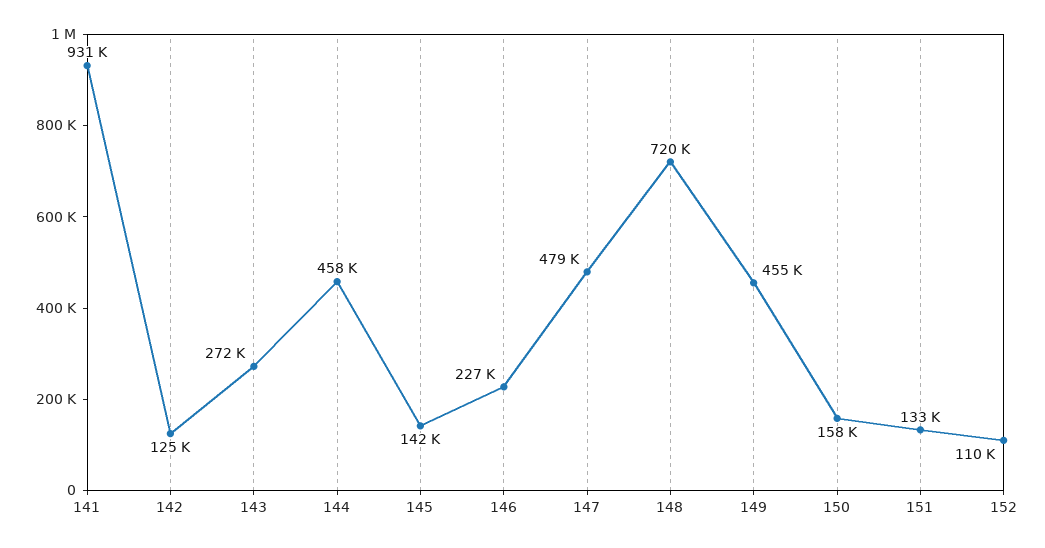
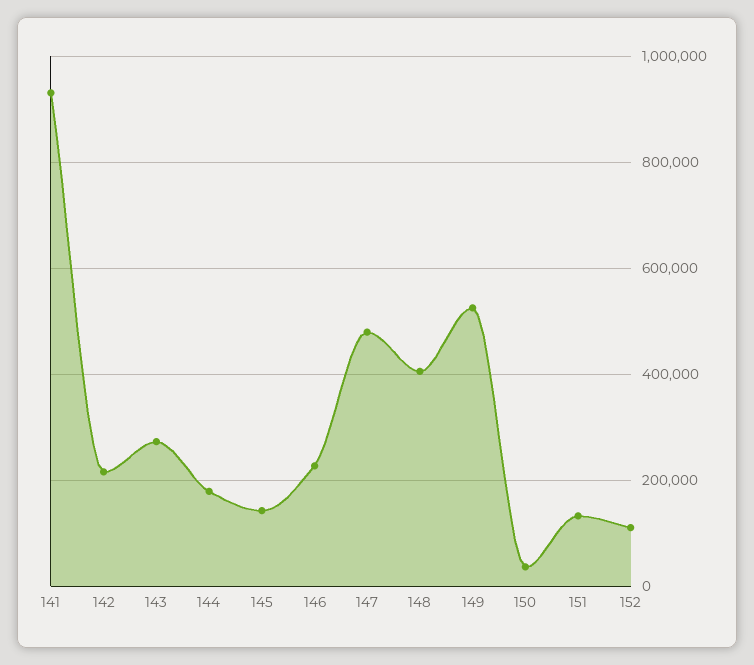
  {
    "141": 931000,
-   "142": 125000,
+   "142": 220000,
    "143": 272000,
-   "144": 458000,
+   "144": 180000,
    "145": 142000,
    "146": 227000,
    "147": 479000,
-   "148": 720000,
+   "148": 400000,
-   "149": 455000,
+   "149": 520000,
-   "150": 158000,
+   "150": 40000,
    "151": 133000,
    "152": 110000
  }

